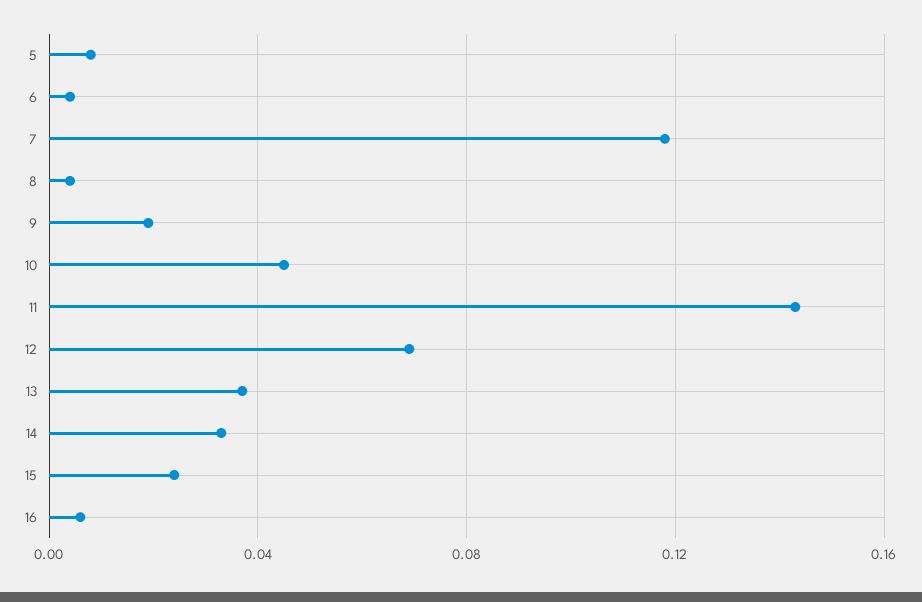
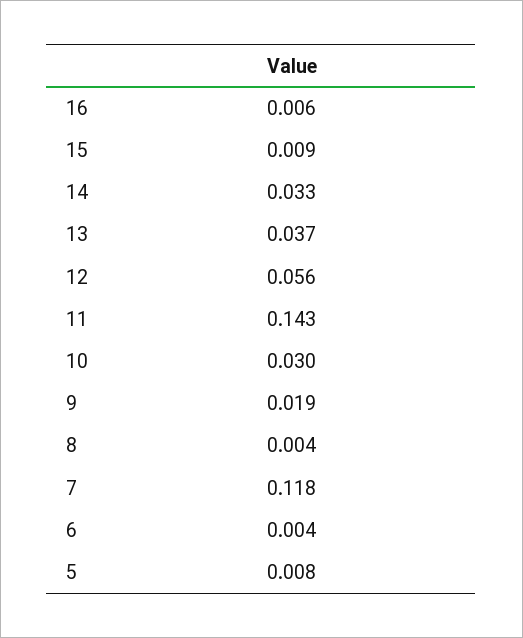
  {
    "5": 0.008,
    "6": 0.004,
    "7": 0.118,
    "8": 0.004,
    "9": 0.019,
-   "10": 0.045,
+   "10": 0.03,
    "11": 0.143,
-   "12": 0.07,
+   "12": 0.056,
    "13": 0.037,
    "14": 0.033,
-   "15": 0.025,
+   "15": 0.009,
    "16": 0.006
  }

